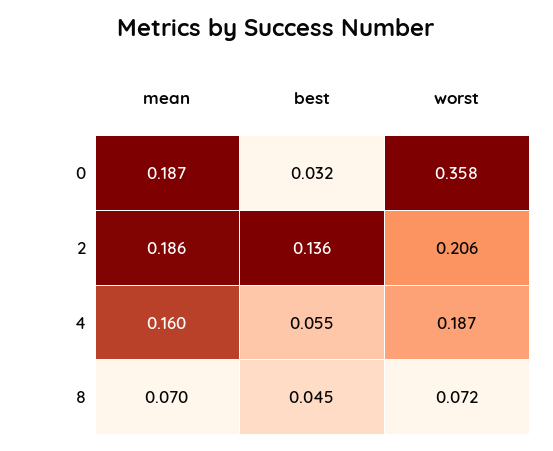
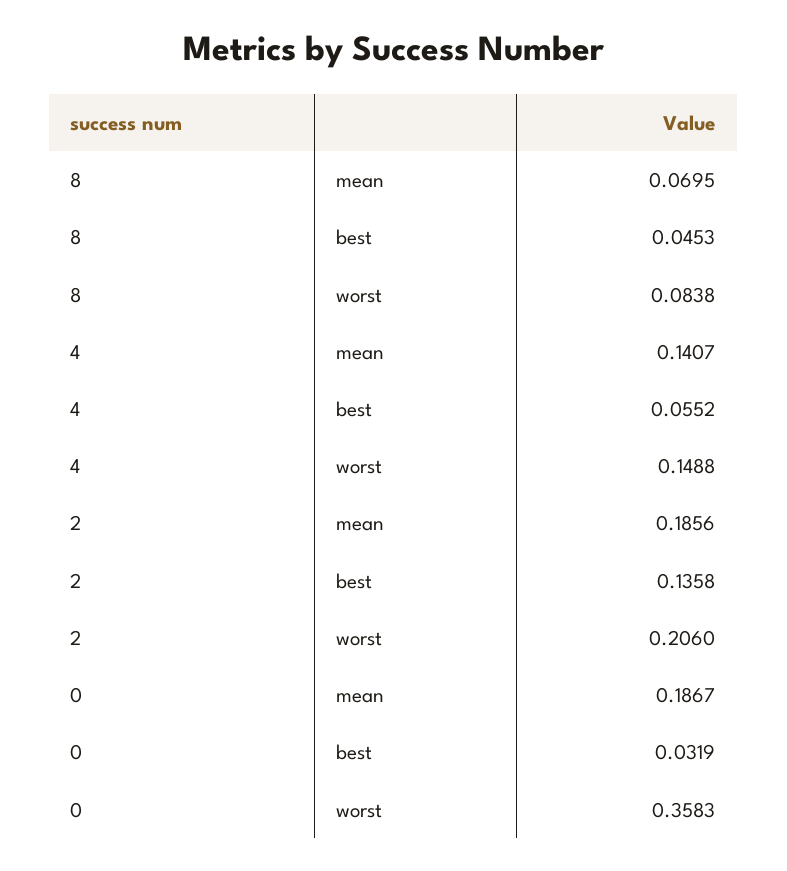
  {
    "mean": {
      "0": 0.1867,
      "2": 0.1856,
-     "4": 0.16,
+     "4": 0.1407,
      "8": 0.0695
    },
    "best": {
      "0": 0.0319,
      "2": 0.1358,
      "4": 0.0552,
      "8": 0.0453
    },
    "worst": {
      "0": 0.3583,
      "2": 0.206,
-     "4": 0.187,
+     "4": 0.1488,
-     "8": 0.072
+     "8": 0.0838
    }
  }

